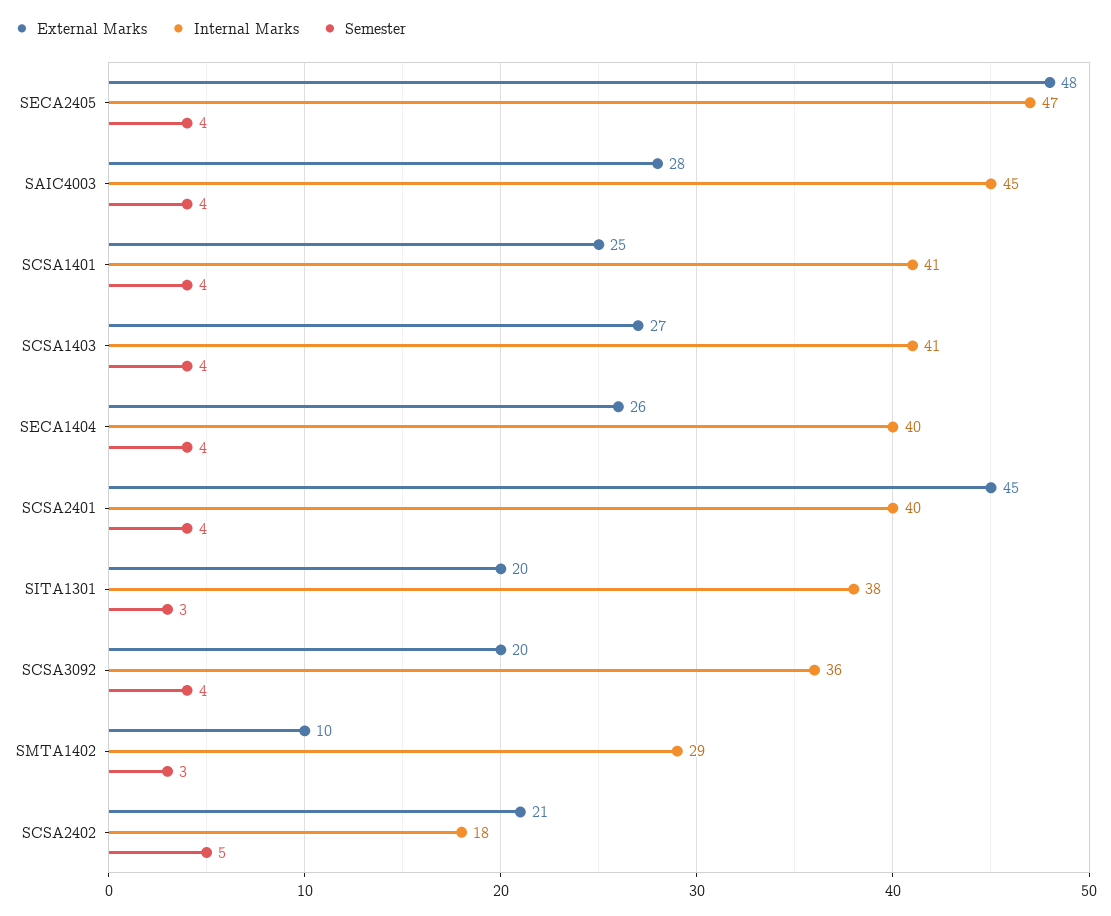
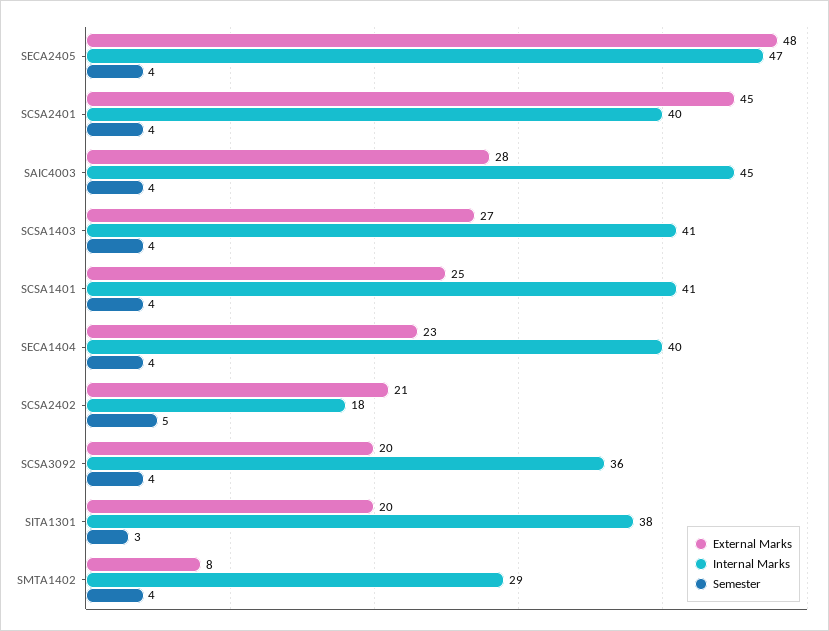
  {
    "External Marks": {
      "SECA2405": 48,
      "SAIC4003": 28,
      "SCSA1401": 25,
      "SCSA1403": 27,
-     "SECA1404": 26,
+     "SECA1404": 23,
      "SCSA2401": 45,
      "SITA1301": 20,
      "SCSA3092": 20,
-     "SMTA1402": 10,
+     "SMTA1402": 8,
      "SCSA2402": 21
    },
    "Internal Marks": {
      "SECA2405": 47,
      "SAIC4003": 45,
      "SCSA1401": 41,
      "SCSA1403": 41,
      "SECA1404": 40,
      "SCSA2401": 40,
      "SITA1301": 38,
      "SCSA3092": 36,
      "SMTA1402": 29,
      "SCSA2402": 18
    },
    "Semester": {
      "SECA2405": 4,
      "SAIC4003": 4,
      "SCSA1401": 4,
      "SCSA1403": 4,
      "SECA1404": 4,
      "SCSA2401": 4,
      "SITA1301": 3,
      "SCSA3092": 4,
-     "SMTA1402": 3,
+     "SMTA1402": 4,
      "SCSA2402": 5
    }
  }

